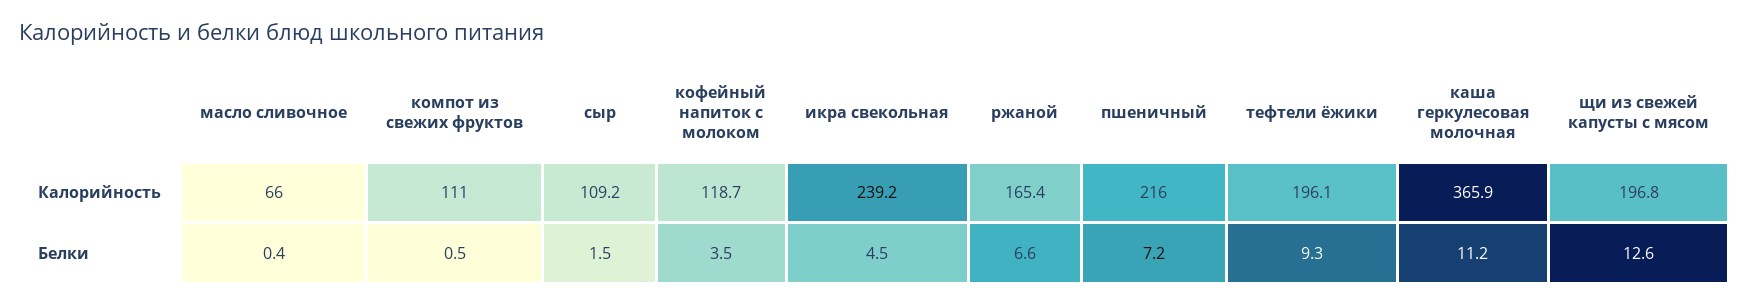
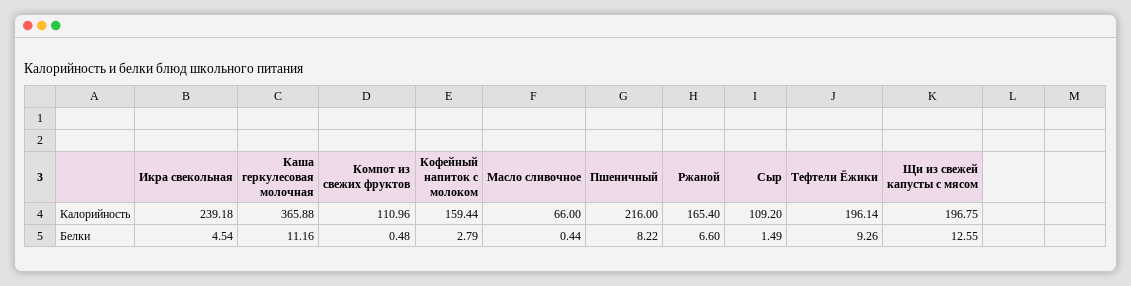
  {
    "масло сливочное": {
      "Калорийность": 66,
      "Белки": 0.44
    },
    "компот из свежих фруктов": {
      "Калорийность": 110.96,
      "Белки": 0.48
    },
    "сыр": {
      "Калорийность": 109.2,
      "Белки": 1.49
    },
    "кофейный напиток с молоком": {
-     "Калорийность": 118.7,
+     "Калорийность": 159.44,
-     "Белки": 3.5
+     "Белки": 2.79
    },
    "икра свекольная": {
      "Калорийность": 239.18,
      "Белки": 4.54
    },
    "ржаной": {
      "Калорийность": 165.4,
      "Белки": 6.6
    },
    "пшеничный": {
      "Калорийность": 216,
-     "Белки": 7.2
+     "Белки": 8.22
    },
    "тефтели ёжики": {
      "Калорийность": 196.14,
      "Белки": 9.26
    },
    "каша геркулесовая молочная": {
      "Калорийность": 365.88,
      "Белки": 11.16
    },
    "щи из свежей капусты с мясом": {
      "Калорийность": 196.75,
      "Белки": 12.55
    }
  }

